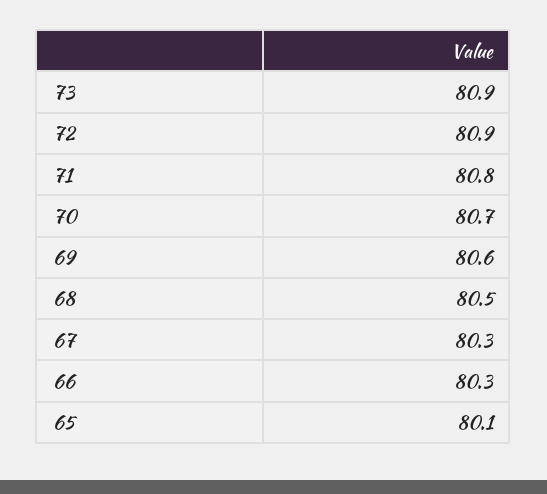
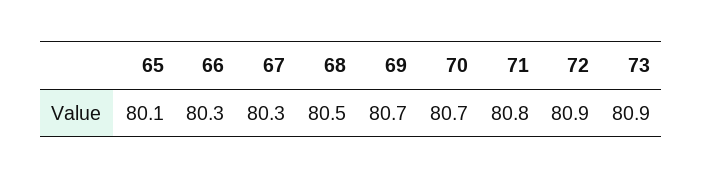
  {
    "73": 80.9,
    "72": 80.9,
    "71": 80.8,
    "70": 80.7,
-   "69": 80.6,
+   "69": 80.7,
    "68": 80.5,
    "67": 80.3,
    "66": 80.3,
    "65": 80.1
  }

